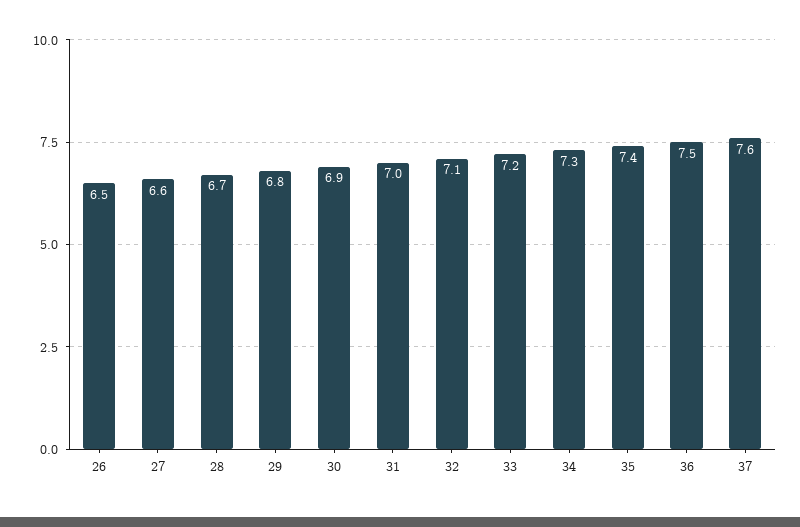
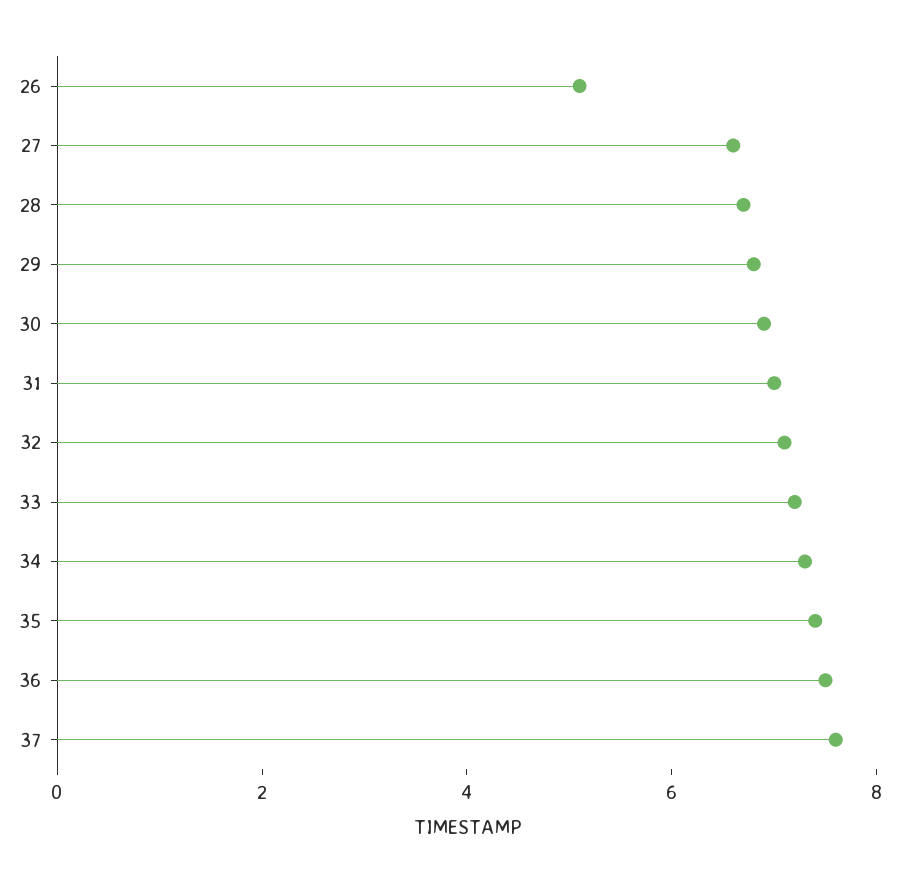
  {
-   "26": 6.5,
+   "26": 5,
    "27": 6.6,
    "28": 6.7,
    "29": 6.8,
    "30": 6.9,
    "31": 7,
    "32": 7.1,
    "33": 7.2,
    "34": 7.3,
    "35": 7.4,
    "36": 7.5,
    "37": 7.6
  }

